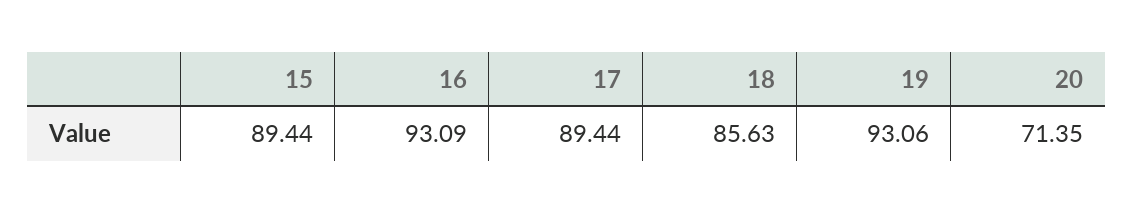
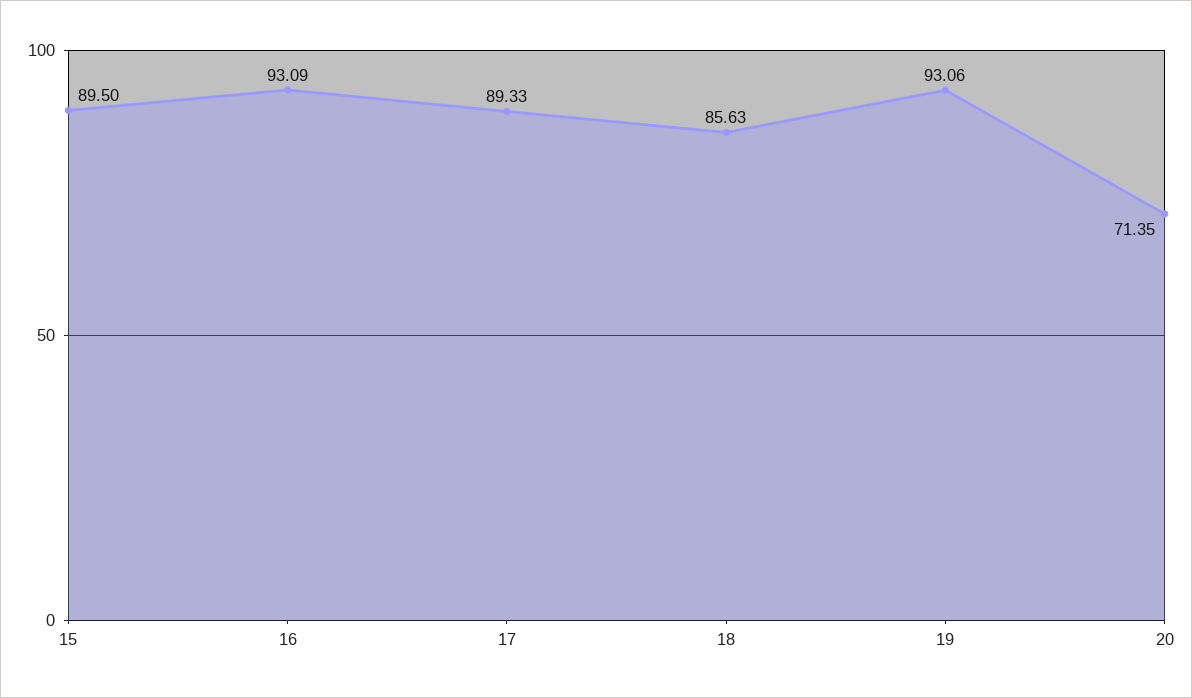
  {
-   "15": 89.44,
+   "15": 89.5,
    "16": 93.09,
-   "17": 89.44,
+   "17": 89.33,
    "18": 85.63,
    "19": 93.06,
    "20": 71.35
  }

